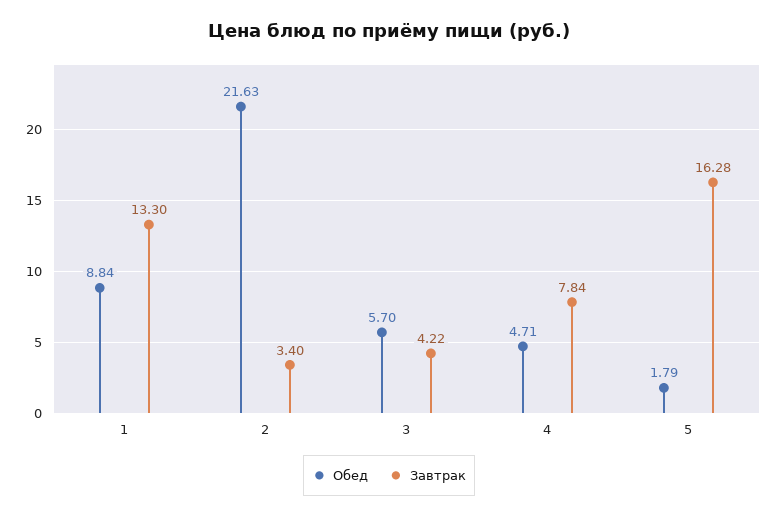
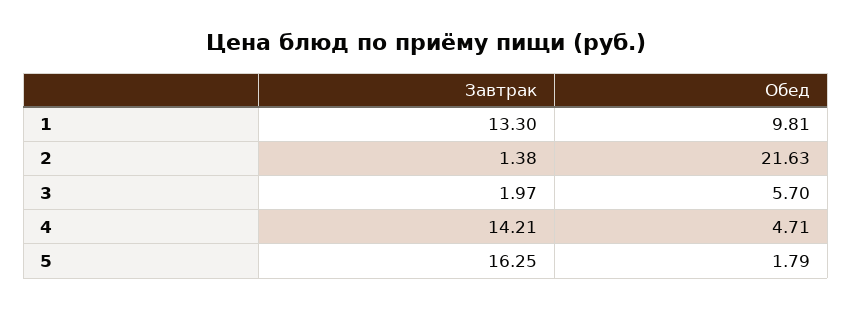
  {
    "Обед": {
-     "1": 8.84,
+     "1": 9.81,
      "2": 21.63,
      "3": 5.7,
      "4": 4.71,
      "5": 1.79
    },
    "Завтрак": {
      "1": 13.3,
-     "2": 3.4,
+     "2": 1.38,
-     "3": 4.22,
+     "3": 1.97,
-     "4": 7.84,
+     "4": 14.21,
-     "5": 16.28
+     "5": 16.25
    }
  }

